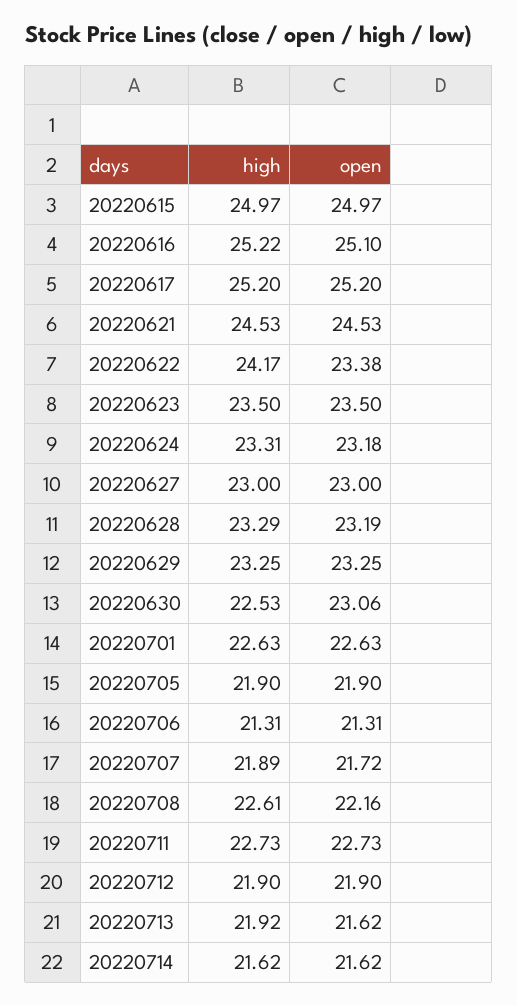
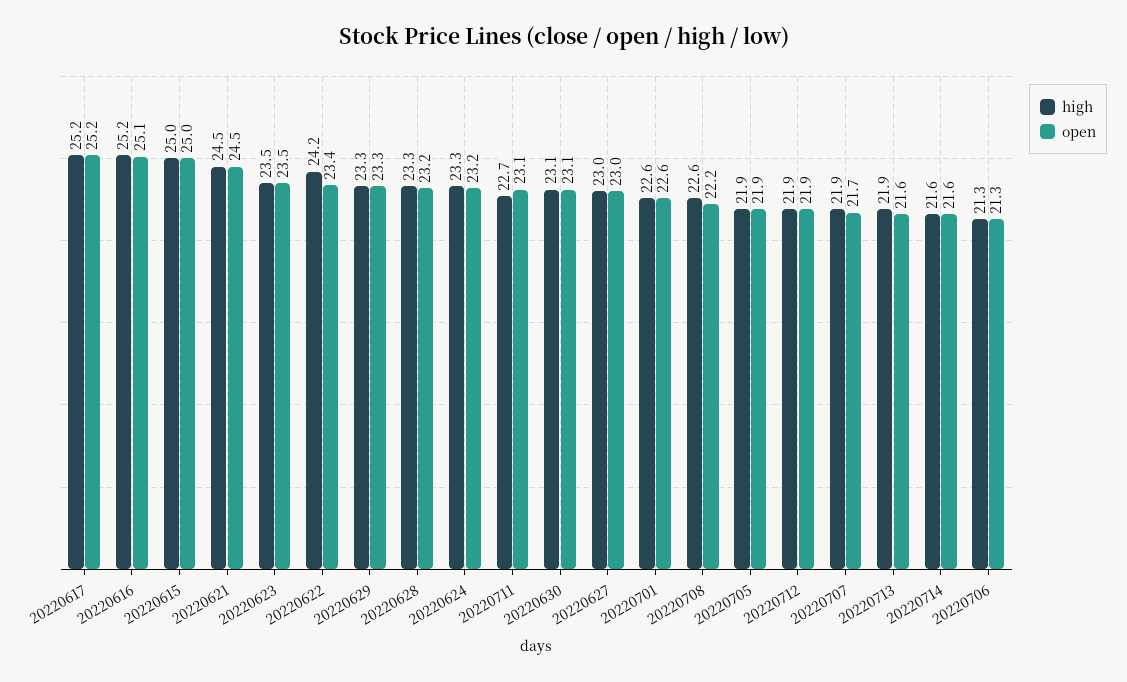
  {
    "high": {
      "20220615": 24.97,
      "20220616": 25.22,
      "20220617": 25.2,
      "20220621": 24.53,
      "20220622": 24.17,
      "20220623": 23.5,
      "20220624": 23.31,
      "20220627": 23,
      "20220628": 23.29,
      "20220629": 23.25,
-     "20220630": 22.53,
+     "20220630": 23.1,
      "20220701": 22.63,
      "20220705": 21.9,
      "20220706": 21.31,
      "20220707": 21.89,
      "20220708": 22.61,
      "20220711": 22.73,
      "20220712": 21.9,
      "20220713": 21.92,
      "20220714": 21.62
    },
    "open": {
      "20220615": 24.97,
      "20220616": 25.1,
      "20220617": 25.2,
      "20220621": 24.53,
      "20220622": 23.38,
      "20220623": 23.5,
      "20220624": 23.18,
      "20220627": 23,
      "20220628": 23.19,
      "20220629": 23.25,
      "20220630": 23.06,
      "20220701": 22.63,
      "20220705": 21.9,
      "20220706": 21.31,
      "20220707": 21.72,
      "20220708": 22.16,
-     "20220711": 22.73,
+     "20220711": 23.1,
      "20220712": 21.9,
      "20220713": 21.62,
      "20220714": 21.62
    }
  }

